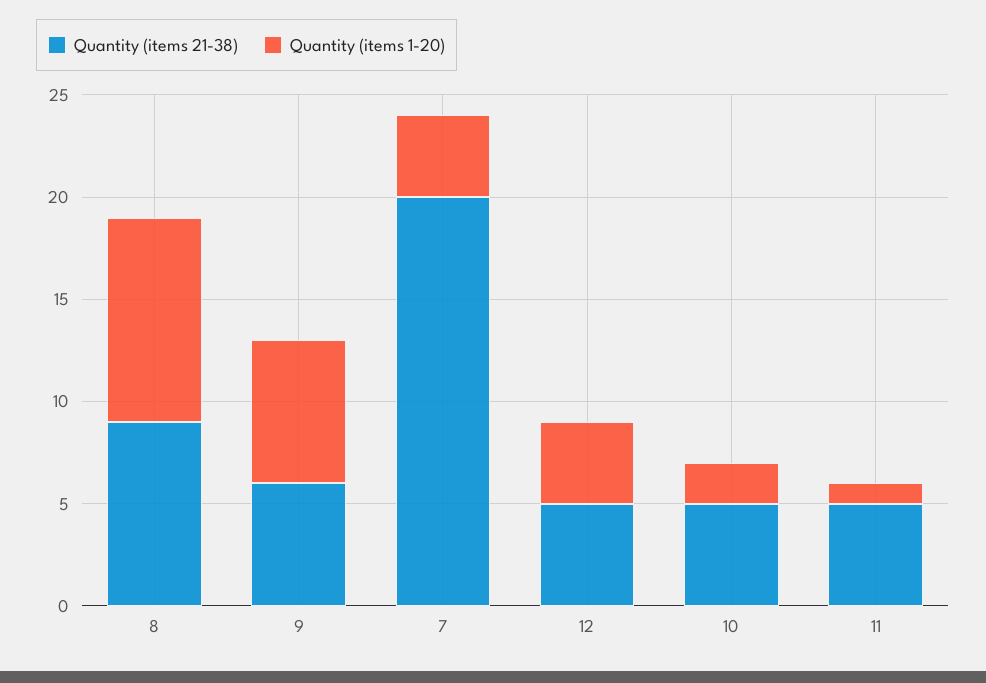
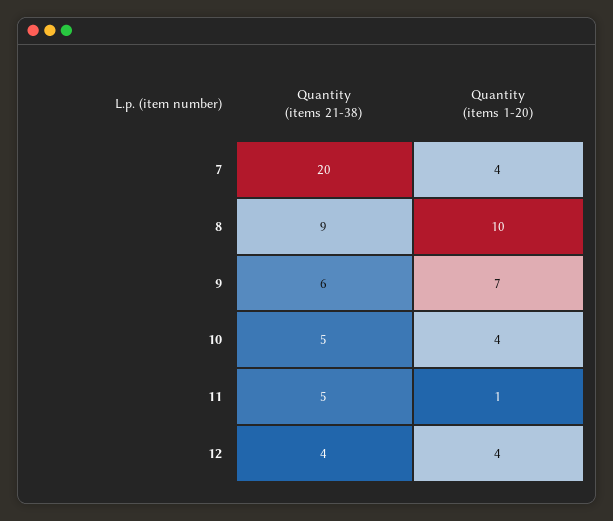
  {
    "Quantity (items 21-38)": {
      "8": 9,
      "9": 6,
      "7": 20,
-     "12": 5,
+     "12": 4,
      "10": 5,
      "11": 5
    },
    "Quantity (items 1-20)": {
      "8": 10,
      "9": 7,
      "7": 4,
      "12": 4,
-     "10": 2,
+     "10": 4,
      "11": 1
    }
  }

